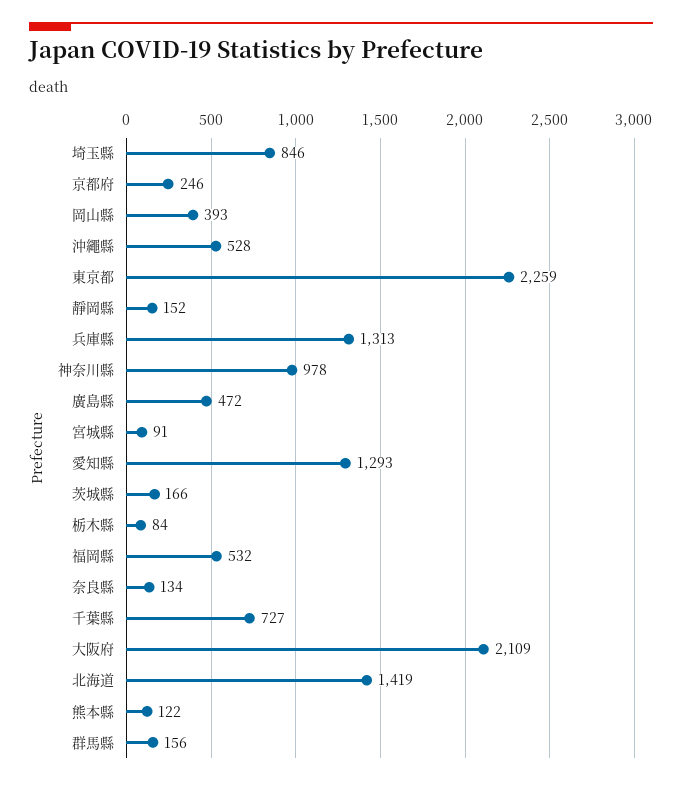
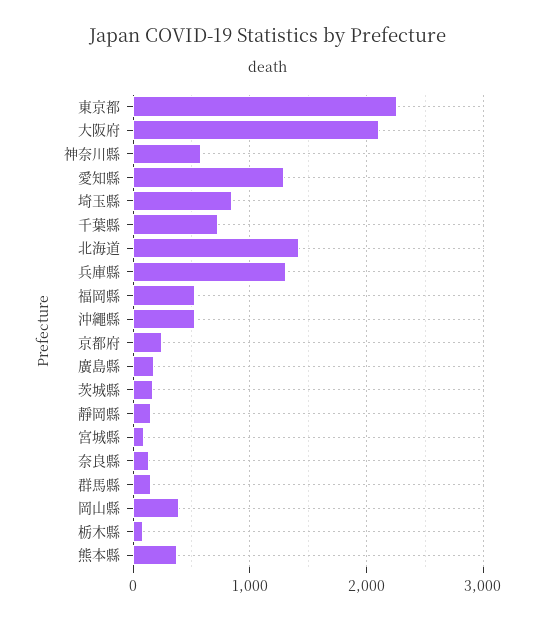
  {
    "埼玉縣": 846,
    "京都府": 246,
    "岡山縣": 393,
    "沖繩縣": 528,
    "東京都": 2259,
    "靜岡縣": 152,
    "兵庫縣": 1313,
-   "神奈川縣": 978,
+   "神奈川縣": 600,
-   "廣島縣": 472,
+   "廣島縣": 200,
    "宮城縣": 91,
    "愛知縣": 1293,
    "茨城縣": 166,
    "栃木縣": 84,
    "福岡縣": 532,
    "奈良縣": 134,
    "千葉縣": 727,
    "大阪府": 2109,
    "北海道": 1419,
-   "熊本縣": 122,
+   "熊本縣": 400,
    "群馬縣": 156
  }

